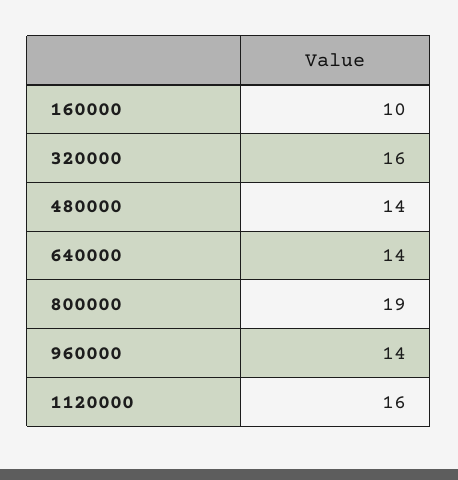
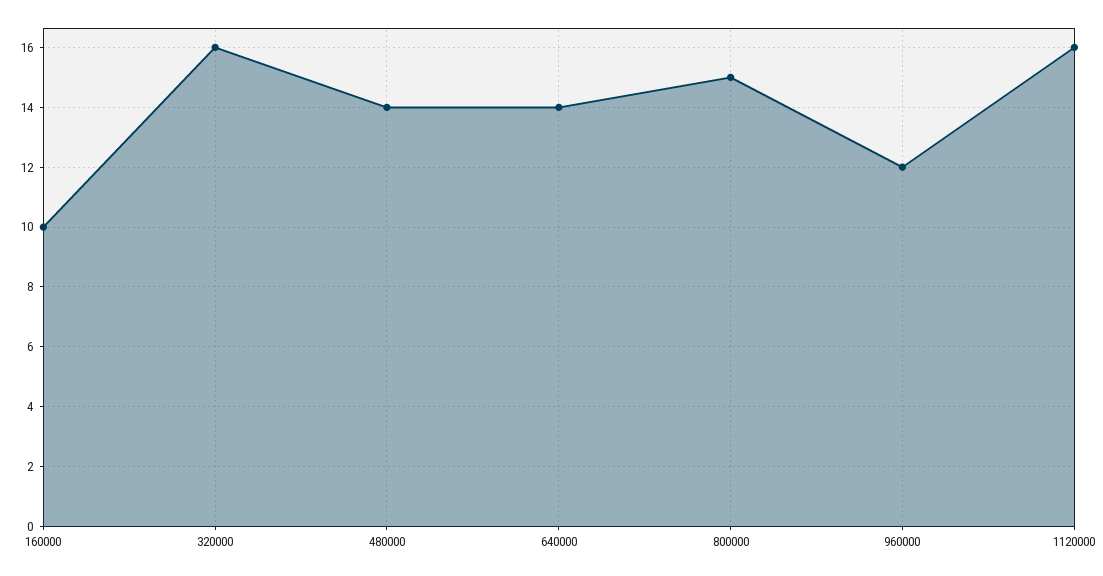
  {
    "160000": 10,
    "320000": 16,
    "480000": 14,
    "640000": 14,
-   "800000": 19,
+   "800000": 15,
-   "960000": 14,
+   "960000": 12,
    "1120000": 16
  }

